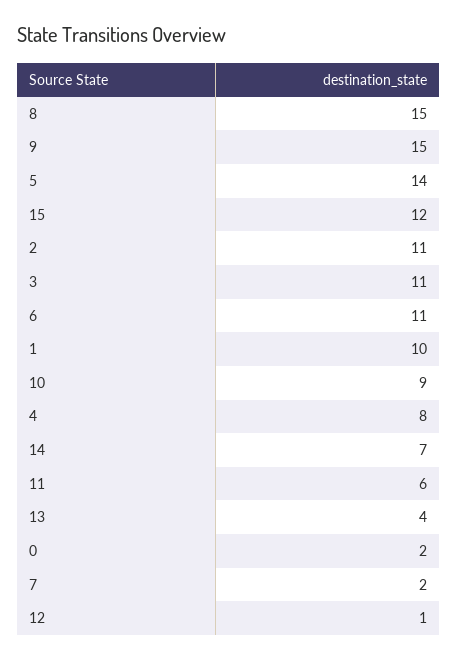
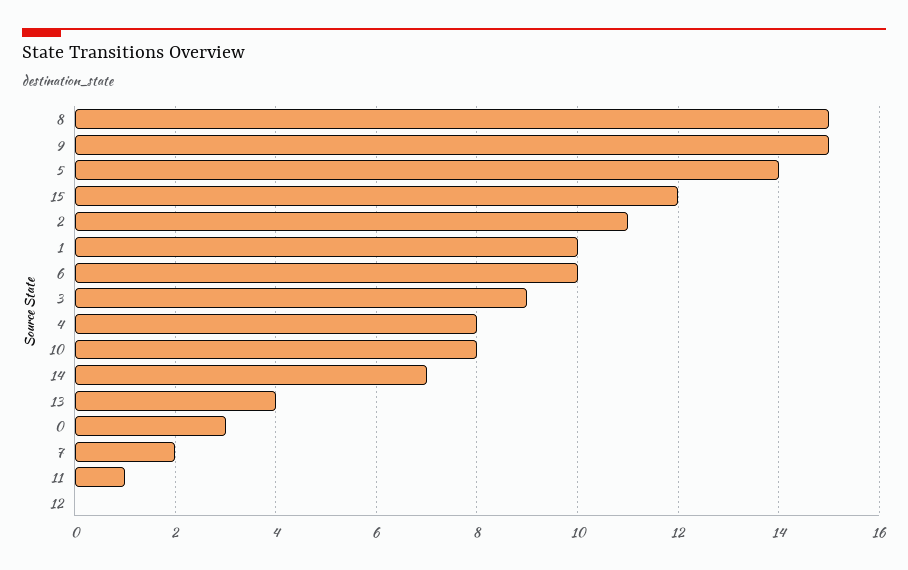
  {
    "8": 15,
    "9": 15,
    "5": 14,
    "15": 12,
    "2": 11,
-   "3": 11,
+   "3": 9,
-   "6": 11,
+   "6": 10,
    "1": 10,
-   "10": 9,
+   "10": 8,
    "4": 8,
    "14": 7,
-   "11": 6,
+   "11": 1,
    "13": 4,
-   "0": 2,
+   "0": 3,
    "7": 2,
-   "12": 1
+   "12": 0
  }

